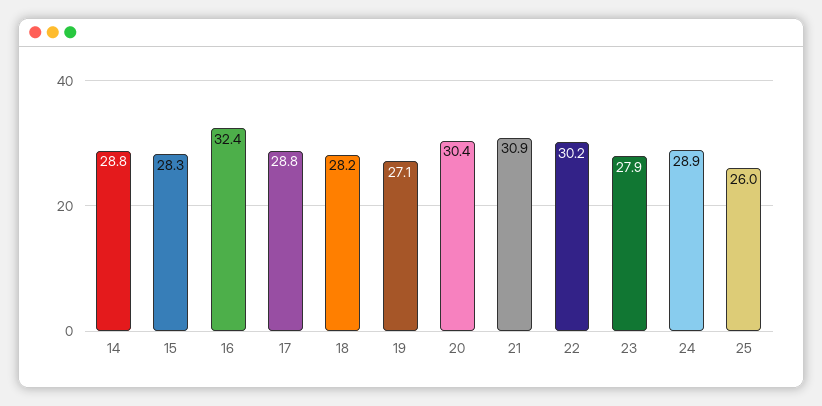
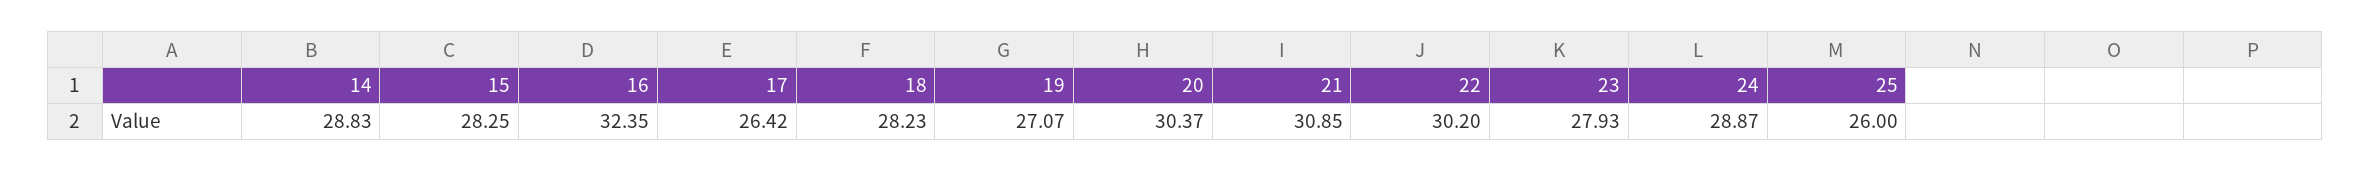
  {
    "14": 28.83,
    "15": 28.25,
    "16": 32.35,
-   "17": 28.8,
+   "17": 26.42,
    "18": 28.23,
    "19": 27.07,
    "20": 30.37,
    "21": 30.85,
    "22": 30.2,
    "23": 27.93,
    "24": 28.87,
    "25": 26
  }

